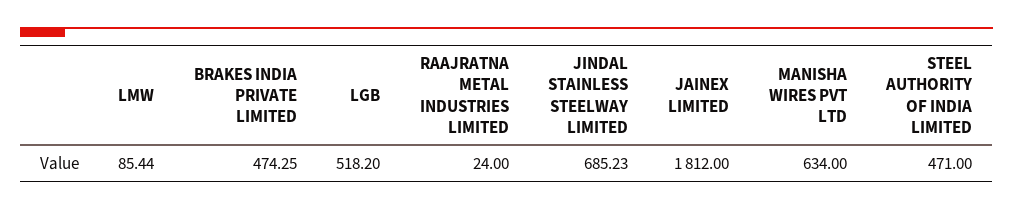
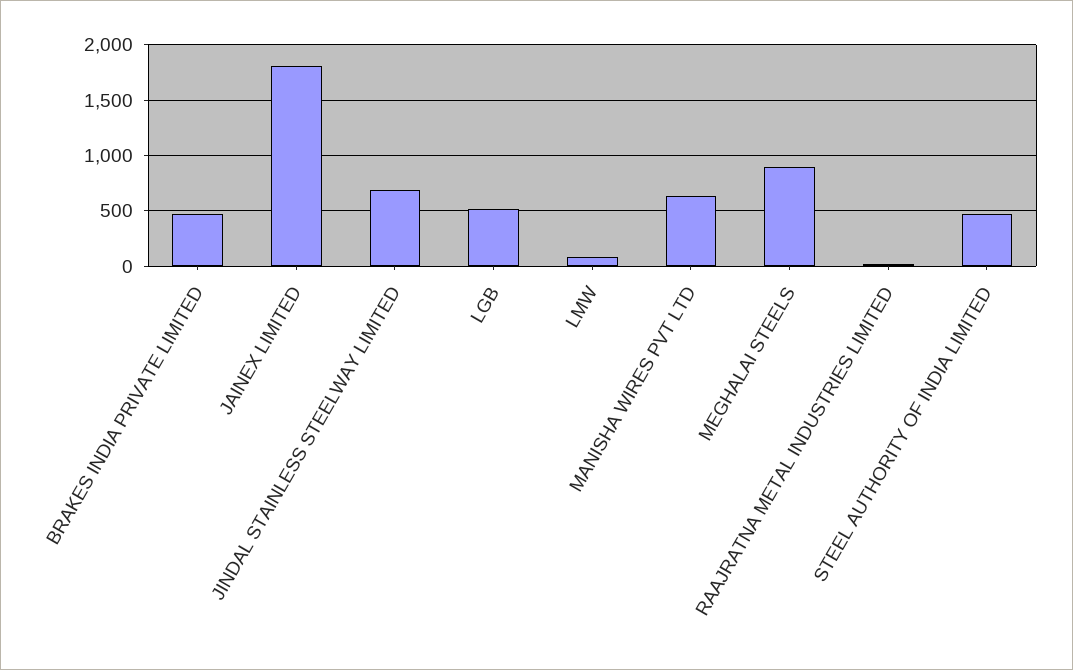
  {
    "LMW": 85.44,
    "BRAKES INDIA PRIVATE LIMITED": 474.25,
    "LGB": 518.2,
    "RAAJRATNA METAL INDUSTRIES LIMITED": 24,
    "JINDAL STAINLESS STEELWAY LIMITED": 685.23,
    "JAINEX LIMITED": 1812,
    "MANISHA WIRES PVT LTD": 634,
-   "STEEL AUTHORITY OF INDIA LIMITED": 471
+   "STEEL AUTHORITY OF INDIA LIMITED": 471,
+   "MEGHALAI STEELS": 900
  }

